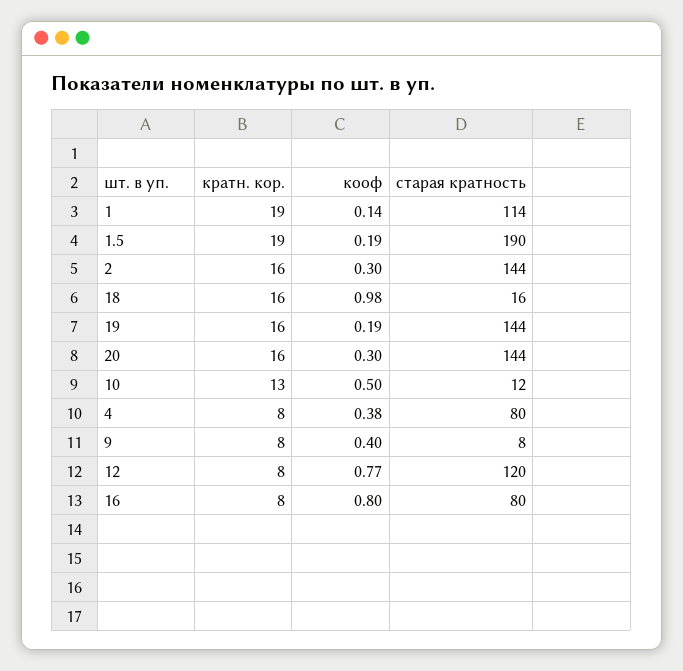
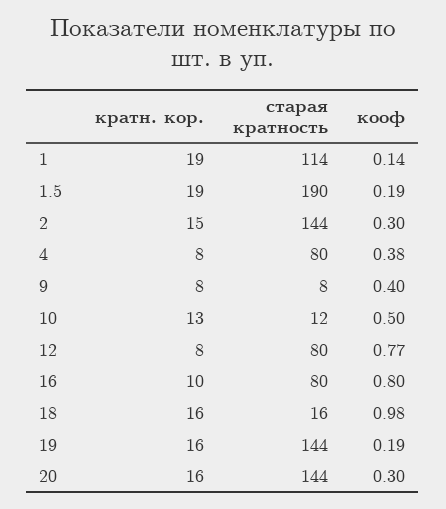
  {
    "кратн. кор.": {
      "1": 19,
      "1.5": 19,
-     "2": 16,
+     "2": 15,
      "18": 16,
      "19": 16,
      "20": 16,
      "10": 13,
      "4": 8,
      "9": 8,
      "12": 8,
-     "16": 8
+     "16": 10
    },
    "кооф": {
      "1": 0.14,
      "1.5": 0.19,
      "2": 0.3,
      "18": 0.98,
      "19": 0.19,
      "20": 0.3,
      "10": 0.5,
      "4": 0.38,
      "9": 0.4,
      "12": 0.77,
      "16": 0.8
    },
    "старая кратность": {
      "1": 114,
      "1.5": 190,
      "2": 144,
      "18": 16,
      "19": 144,
      "20": 144,
      "10": 12,
      "4": 80,
      "9": 8,
-     "12": 120,
+     "12": 80,
      "16": 80
    }
  }

